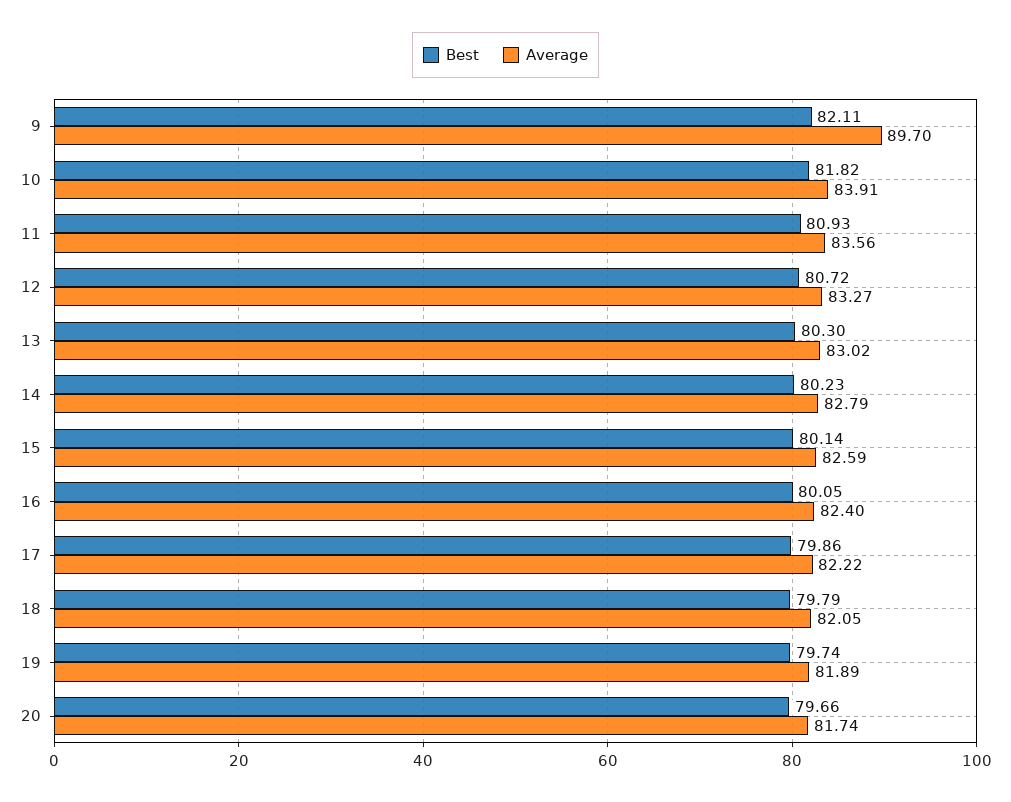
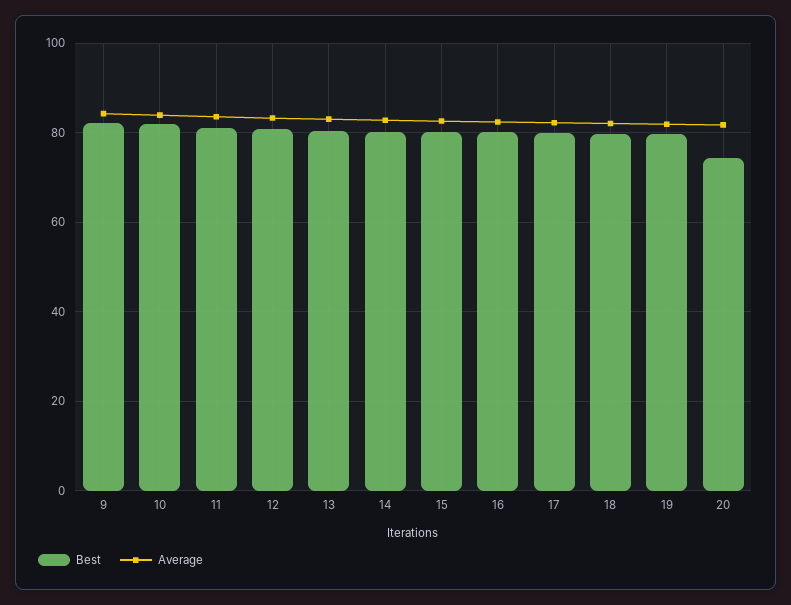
  {
    "Best": {
      "9": 82.11,
      "10": 81.82,
      "11": 80.93,
      "12": 80.72,
      "13": 80.3,
      "14": 80.23,
      "15": 80.14,
      "16": 80.05,
      "17": 79.86,
      "18": 79.79,
      "19": 79.74,
-     "20": 79.66
+     "20": 74
    },
    "Average": {
-     "9": 89.7,
+     "9": 84,
      "10": 83.91,
      "11": 83.56,
      "12": 83.27,
      "13": 83.02,
      "14": 82.79,
      "15": 82.59,
      "16": 82.4,
      "17": 82.22,
      "18": 82.05,
      "19": 81.89,
      "20": 81.74
    }
  }

